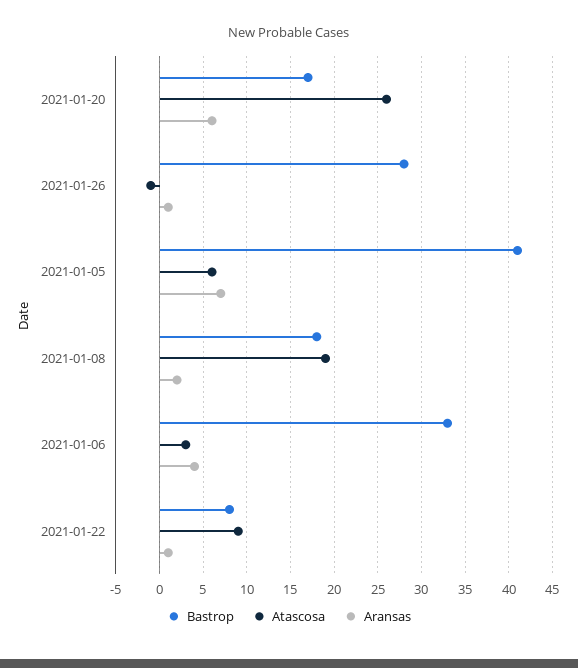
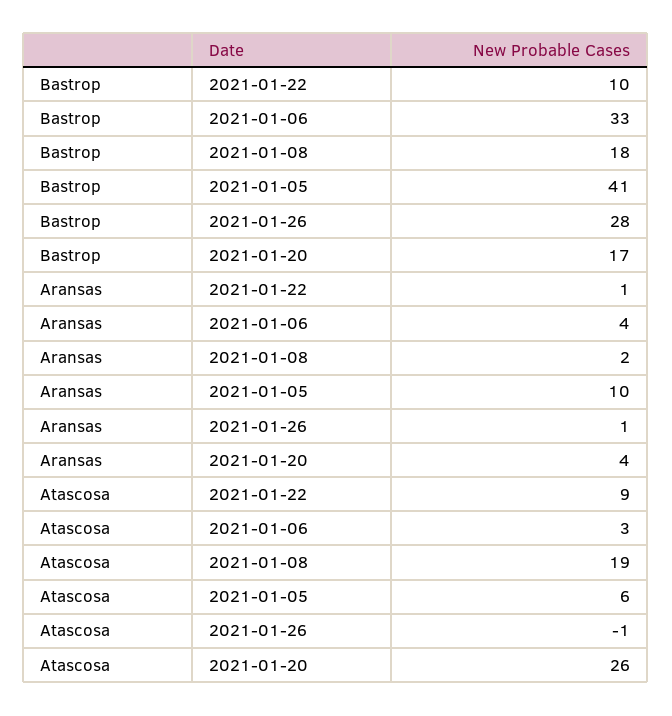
  {
    "Bastrop": {
      "2021-01-20": 17,
      "2021-01-26": 28,
      "2021-01-05": 41,
      "2021-01-08": 18,
      "2021-01-06": 33,
-     "2021-01-22": 8
+     "2021-01-22": 10
    },
    "Atascosa": {
      "2021-01-20": 26,
      "2021-01-26": -1,
      "2021-01-05": 6,
      "2021-01-08": 19,
      "2021-01-06": 3,
      "2021-01-22": 9
    },
    "Aransas": {
-     "2021-01-20": 6,
+     "2021-01-20": 4,
      "2021-01-26": 1,
-     "2021-01-05": 7,
+     "2021-01-05": 10,
      "2021-01-08": 2,
      "2021-01-06": 4,
      "2021-01-22": 1
    }
  }

